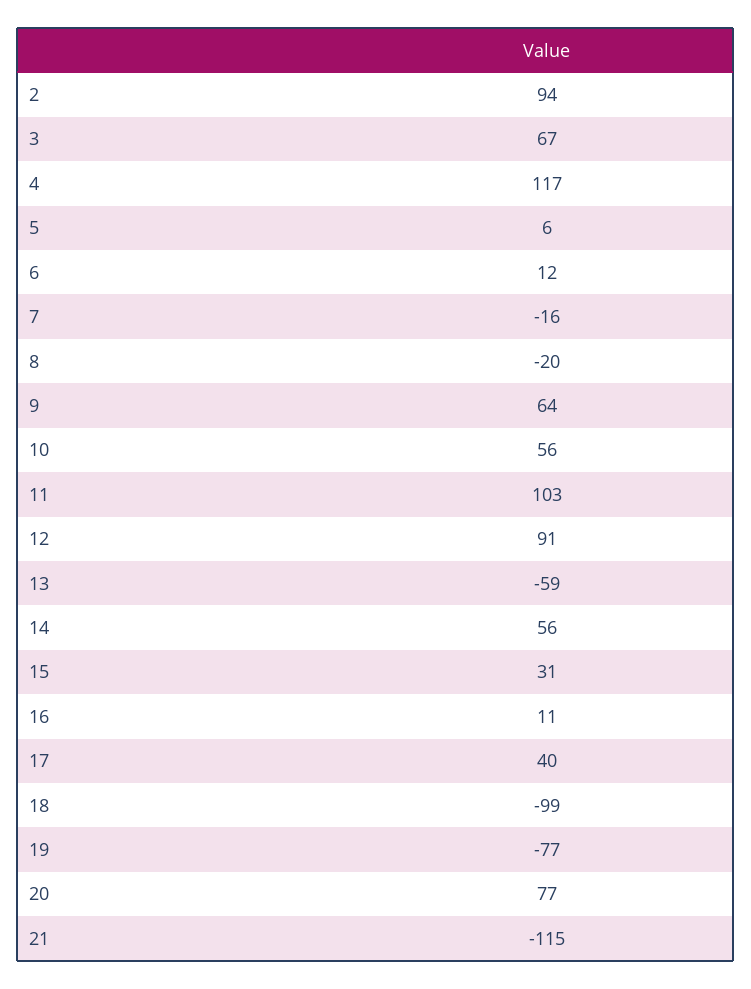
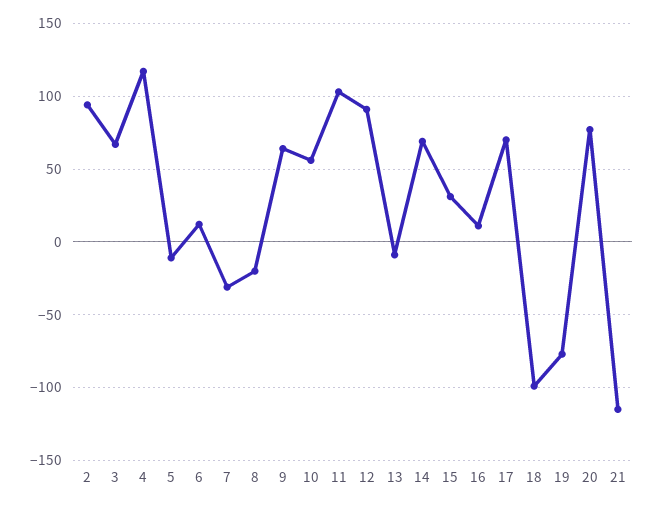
  {
    "2": 94,
    "3": 67,
    "4": 117,
-   "5": 6,
+   "5": -10,
    "6": 12,
-   "7": -16,
+   "7": -30,
    "8": -20,
    "9": 64,
    "10": 56,
    "11": 103,
    "12": 91,
-   "13": -59,
+   "13": -10,
-   "14": 56,
+   "14": 70,
    "15": 31,
    "16": 11,
-   "17": 40,
+   "17": 70,
    "18": -99,
    "19": -77,
    "20": 77,
    "21": -115
  }

